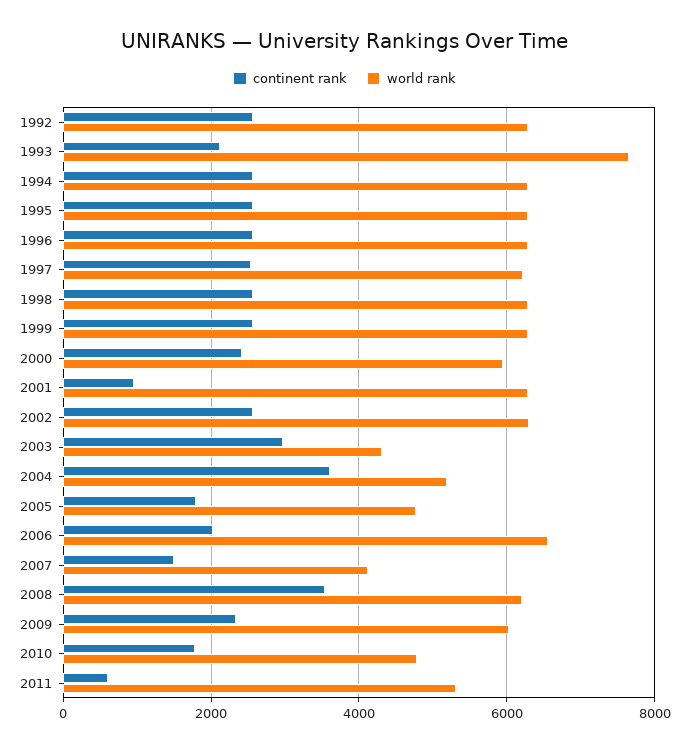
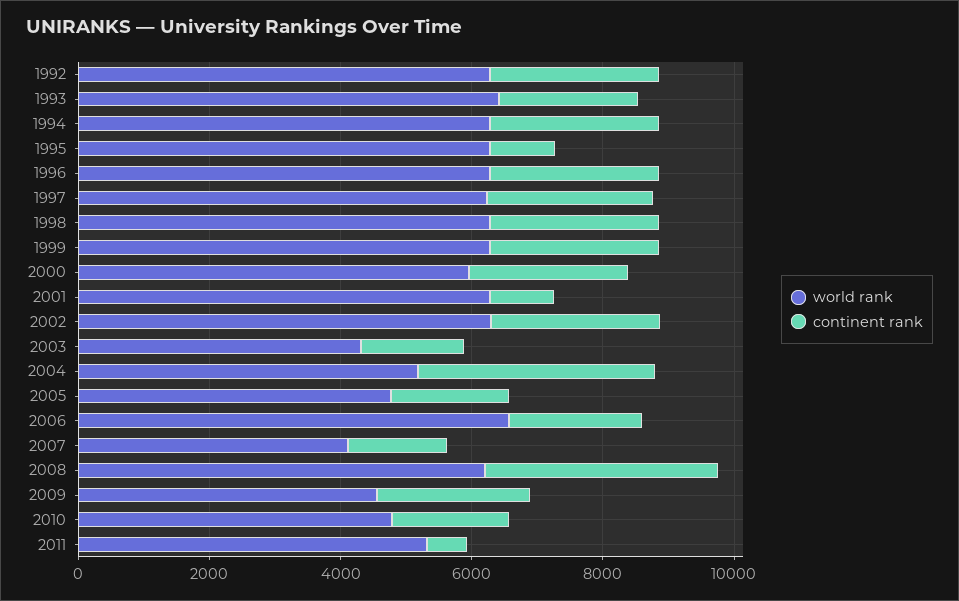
  {
    "continent rank": {
      "1992": 2600,
      "1993": 2200,
      "1994": 2600,
-     "1995": 2600,
+     "1995": 1000,
      "1996": 2600,
      "1997": 2600,
      "1998": 2600,
      "1999": 2600,
      "2000": 2400,
      "2001": 1000,
      "2002": 2600,
-     "2003": 3000,
+     "2003": 1500,
      "2004": 3600,
      "2005": 1800,
      "2006": 2000,
      "2007": 1600,
      "2008": 3600,
      "2009": 2400,
      "2010": 1800,
      "2011": 600
    },
    "world rank": {
      "1992": 6200,
-     "1993": 7600,
+     "1993": 6500,
      "1994": 6200,
      "1995": 6200,
      "1996": 6200,
      "1997": 6200,
      "1998": 6200,
      "1999": 6200,
      "2000": 6000,
      "2001": 6200,
      "2002": 6200,
      "2003": 4400,
      "2004": 5200,
      "2005": 4800,
      "2006": 6600,
      "2007": 4200,
      "2008": 6200,
-     "2009": 6000,
+     "2009": 4500,
      "2010": 4800,
      "2011": 5400
    }
  }

